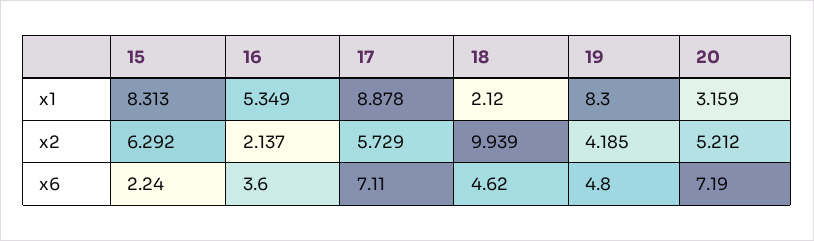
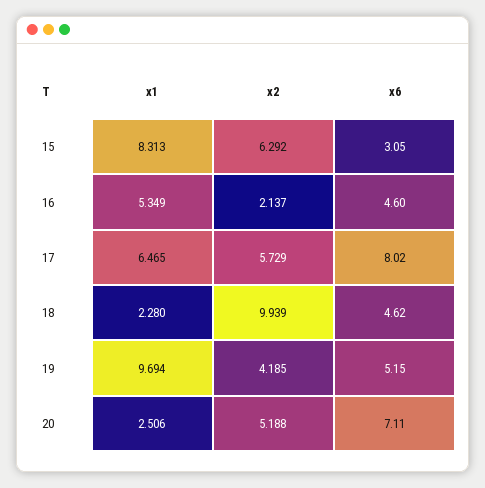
  {
    "15": {
      "x1": 8.313,
      "x2": 6.292,
-     "x6": 2.24
+     "x6": 3.05
    },
    "16": {
      "x1": 5.349,
      "x2": 2.137,
-     "x6": 3.6
+     "x6": 4.6
    },
    "17": {
-     "x1": 8.878,
+     "x1": 6.465,
      "x2": 5.729,
-     "x6": 7.11
+     "x6": 8.02
    },
    "18": {
-     "x1": 2.12,
+     "x1": 2.28,
      "x2": 9.939,
      "x6": 4.62
    },
    "19": {
-     "x1": 8.3,
+     "x1": 9.694,
      "x2": 4.185,
-     "x6": 4.8
+     "x6": 5.15
    },
    "20": {
-     "x1": 3.159,
+     "x1": 2.506,
-     "x2": 5.212,
+     "x2": 5.188,
-     "x6": 7.19
+     "x6": 7.11
    }
  }

